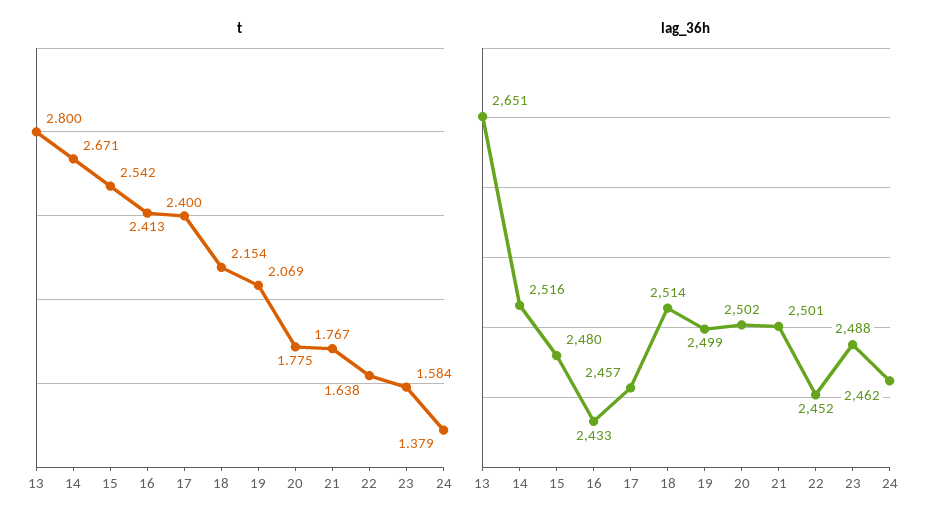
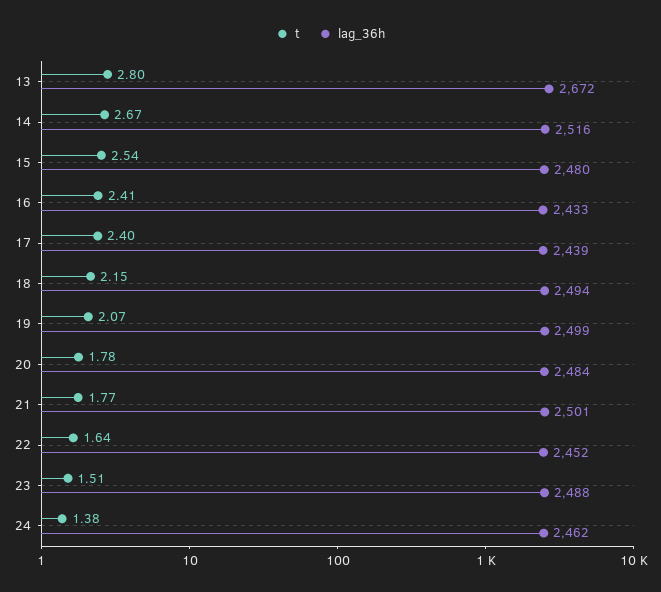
  {
    "t": {
      "13": 2.8,
      "14": 2.671,
      "15": 2.542,
      "16": 2.413,
      "17": 2.4,
      "18": 2.154,
      "19": 2.069,
      "20": 1.775,
      "21": 1.767,
      "22": 1.638,
-     "23": 1.584,
+     "23": 1.51,
      "24": 1.379
    },
    "lag_36h": {
-     "13": 2651,
+     "13": 2672,
      "14": 2516,
      "15": 2480,
      "16": 2433,
-     "17": 2457,
+     "17": 2439,
-     "18": 2514,
+     "18": 2494,
      "19": 2499,
-     "20": 2502,
+     "20": 2484,
      "21": 2501,
      "22": 2452,
      "23": 2488,
      "24": 2462
    }
  }

